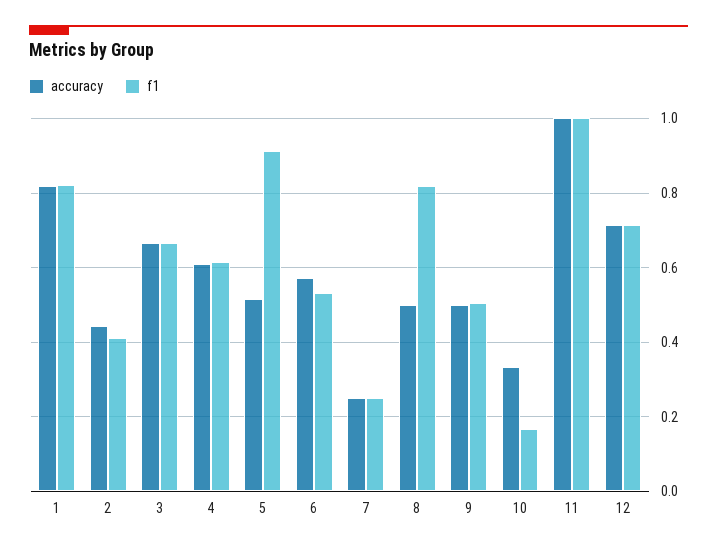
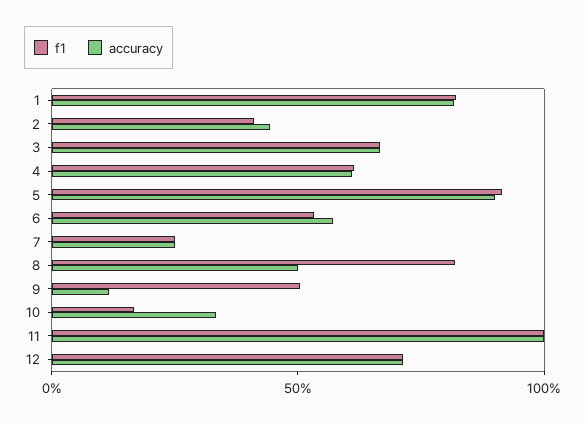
  {
    "accuracy": {
      "1": 0.82,
      "2": 0.44,
      "3": 0.66,
      "4": 0.62,
-     "5": 0.52,
+     "5": 0.9,
      "6": 0.58,
      "7": 0.26,
      "8": 0.5,
-     "9": 0.5,
+     "9": 0.1,
      "10": 0.34,
      "11": 1,
      "12": 0.72
    },
    "f1": {
      "1": 0.82,
      "2": 0.42,
      "3": 0.66,
      "4": 0.62,
      "5": 0.92,
      "6": 0.54,
      "7": 0.26,
      "8": 0.82,
      "9": 0.5,
      "10": 0.16,
      "11": 1,
      "12": 0.72
    }
  }

